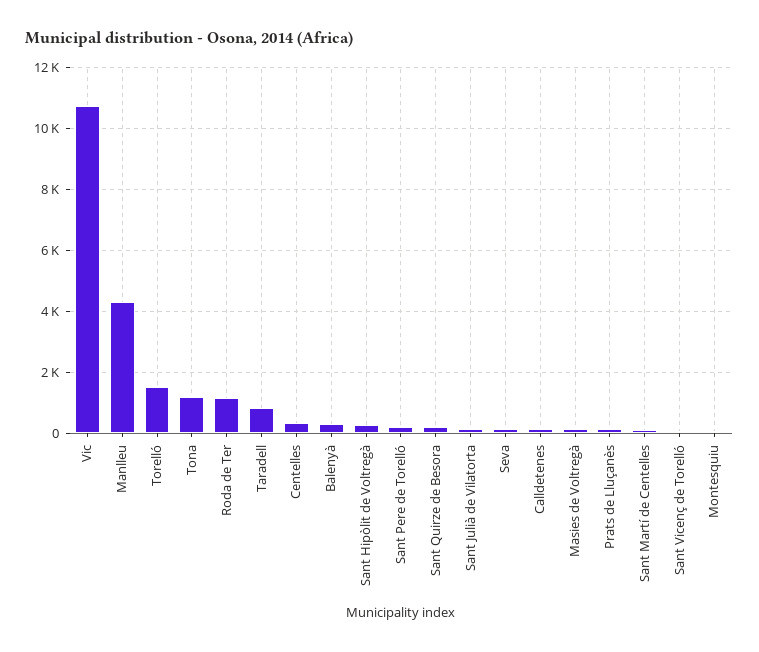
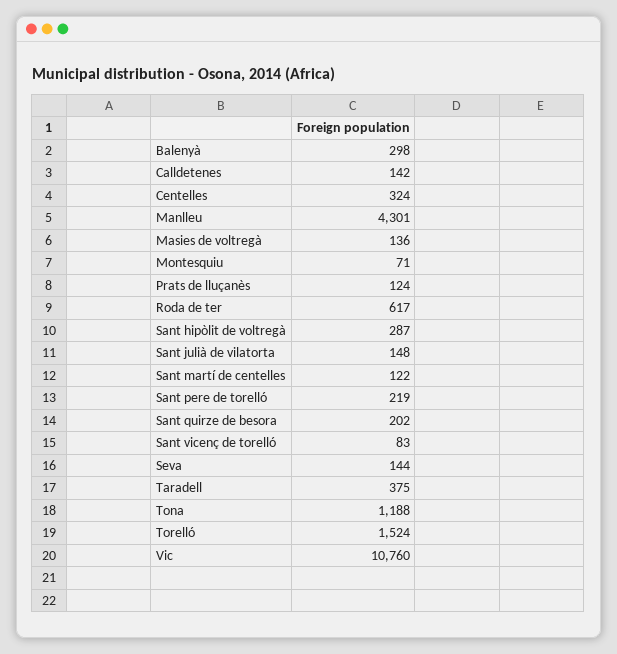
  {
    "Vic": 10760,
    "Manlleu": 4301,
    "Torelló": 1524,
    "Tona": 1188,
-   "Roda de Ter": 1200,
+   "Roda de Ter": 617,
-   "Taradell": 800,
+   "Taradell": 375,
    "Centelles": 324,
    "Balenyà": 298,
    "Sant Hipòlit de Voltregà": 287,
    "Sant Pere de Torelló": 219,
    "Sant Quirze de Besora": 202,
    "Sant Julià de Vilatorta": 148,
    "Seva": 144,
    "Calldetenes": 142,
    "Masies de Voltregà": 136,
    "Prats de Lluçanès": 124,
    "Sant Martí de Centelles": 122,
    "Sant Vicenç de Torelló": 83,
    "Montesquiu": 71
  }

